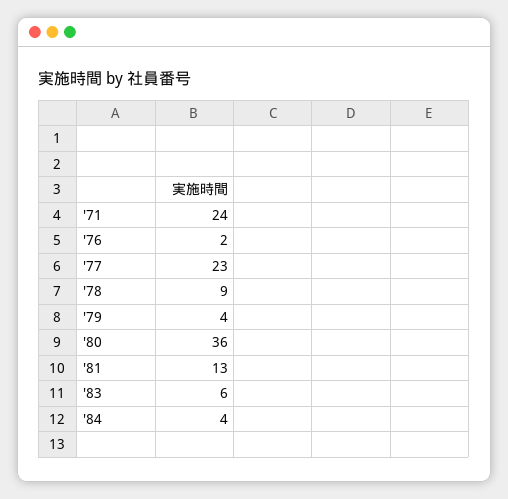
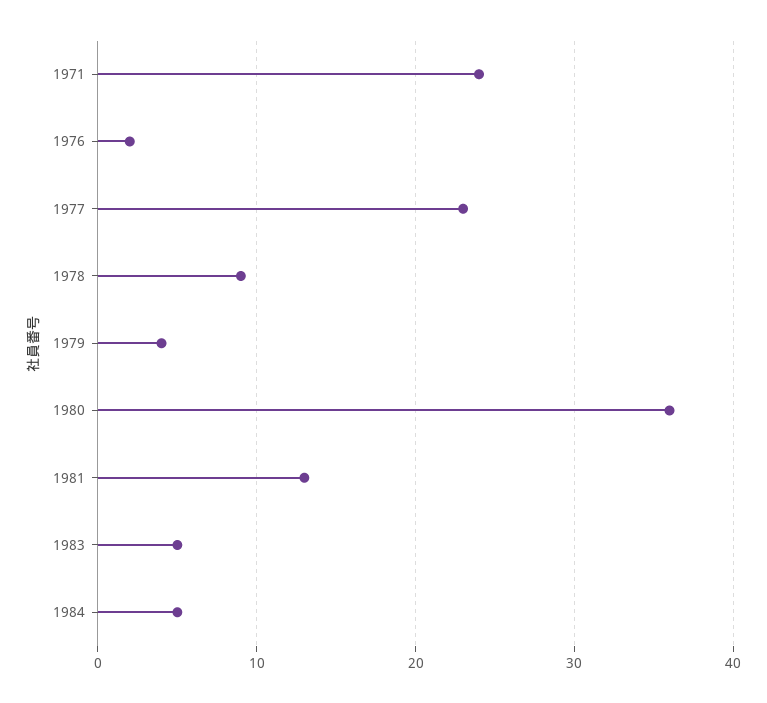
  {
    "'71": 24,
    "'76": 2,
    "'77": 23,
    "'78": 9,
    "'79": 4,
    "'80": 36,
    "'81": 13,
-   "'83": 6,
+   "'83": 5,
-   "'84": 4
+   "'84": 5
  }

